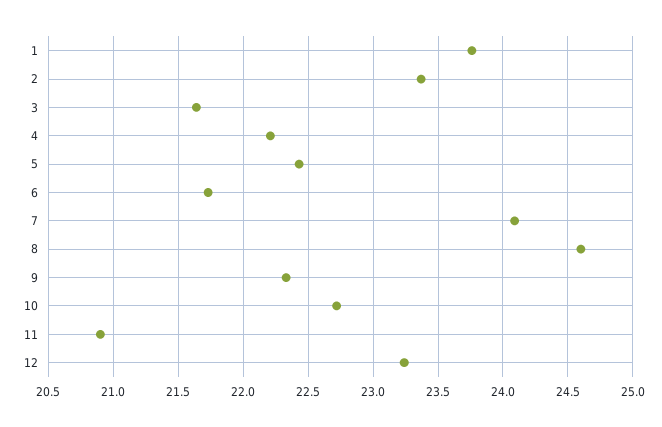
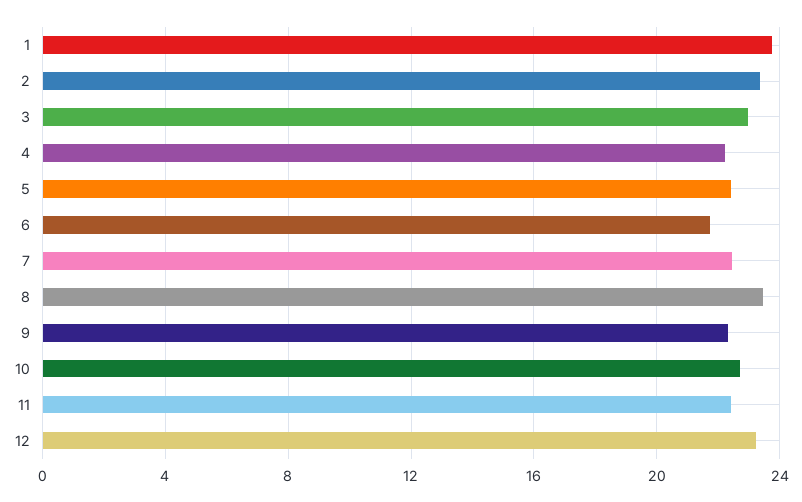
  {
    "1": 23.75,
    "2": 23.35,
-   "3": 21.65,
+   "3": 23,
    "4": 22.2,
    "5": 22.45,
    "6": 21.75,
-   "7": 24.1,
+   "7": 22.5,
-   "8": 24.6,
+   "8": 23.5,
    "9": 22.35,
    "10": 22.7,
-   "11": 20.9,
+   "11": 22.5,
    "12": 23.25
  }

